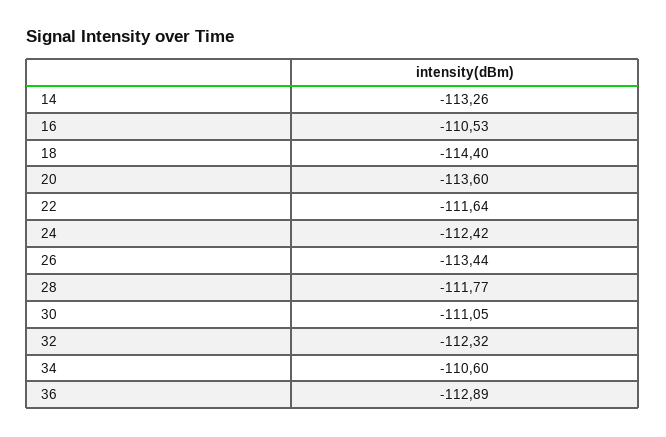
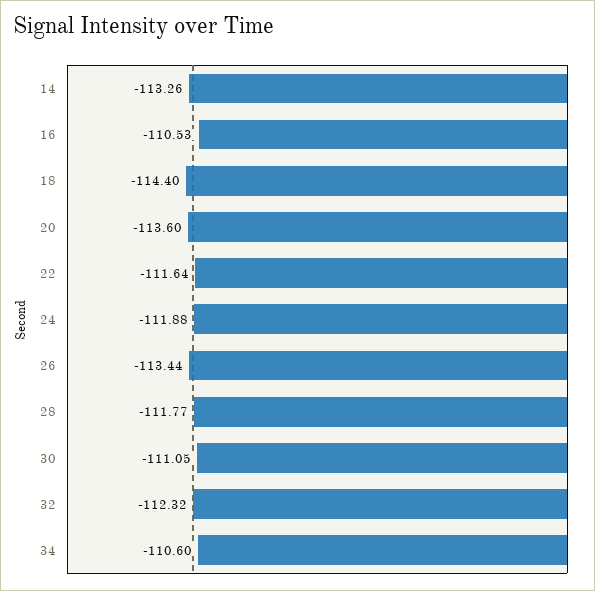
  {
    "14": -113.26,
    "16": -110.53,
    "18": -114.4,
    "20": -113.6,
    "22": -111.64,
-   "24": -112.42,
+   "24": -111.88,
    "26": -113.44,
    "28": -111.77,
    "30": -111.05,
    "32": -112.32,
-   "34": -110.6,
+   "34": -110.6
-   "36": -112.89
  }

